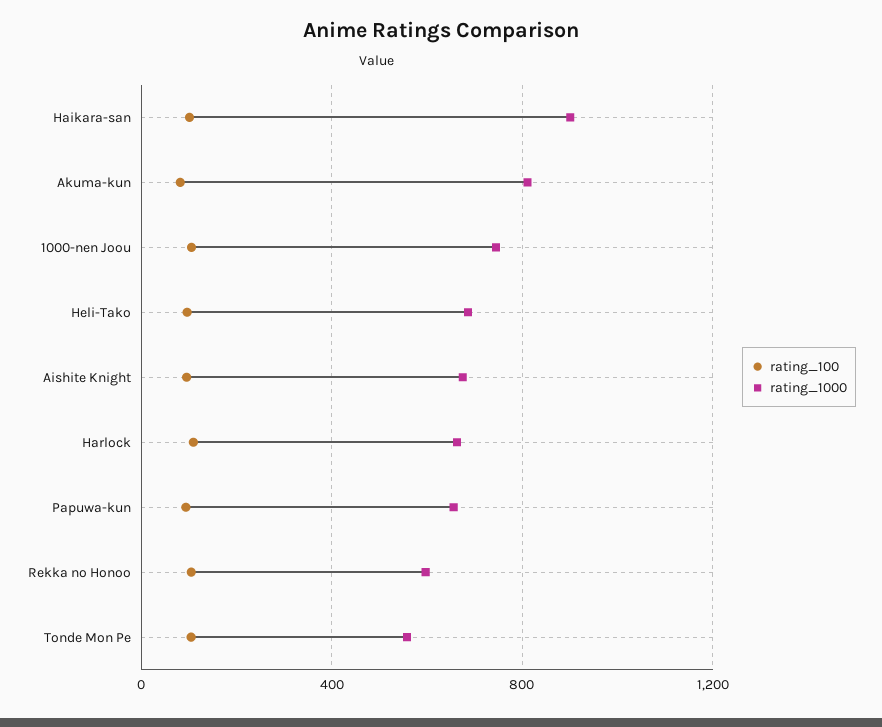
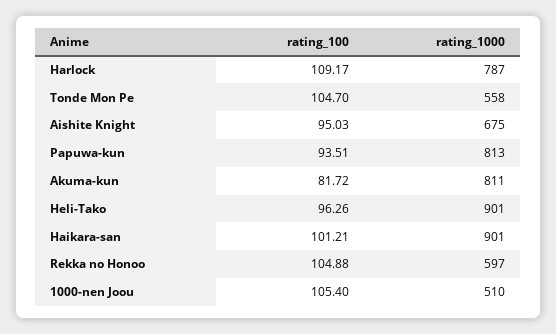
  {
    "rating_100": {
      "Haikara-san": 101.21,
      "Akuma-kun": 81.72,
      "1000-nen Joou": 105.4,
      "Heli-Tako": 96.26,
      "Aishite Knight": 95.03,
      "Harlock": 109.17,
      "Papuwa-kun": 93.51,
      "Rekka no Honoo": 104.88,
      "Tonde Mon Pe": 104.7
    },
    "rating_1000": {
      "Haikara-san": 901,
      "Akuma-kun": 811,
-     "1000-nen Joou": 750,
+     "1000-nen Joou": 510,
-     "Heli-Tako": 700,
+     "Heli-Tako": 901,
      "Aishite Knight": 675,
-     "Harlock": 650,
+     "Harlock": 787,
-     "Papuwa-kun": 650,
+     "Papuwa-kun": 813,
      "Rekka no Honoo": 597,
      "Tonde Mon Pe": 558
    }
  }

